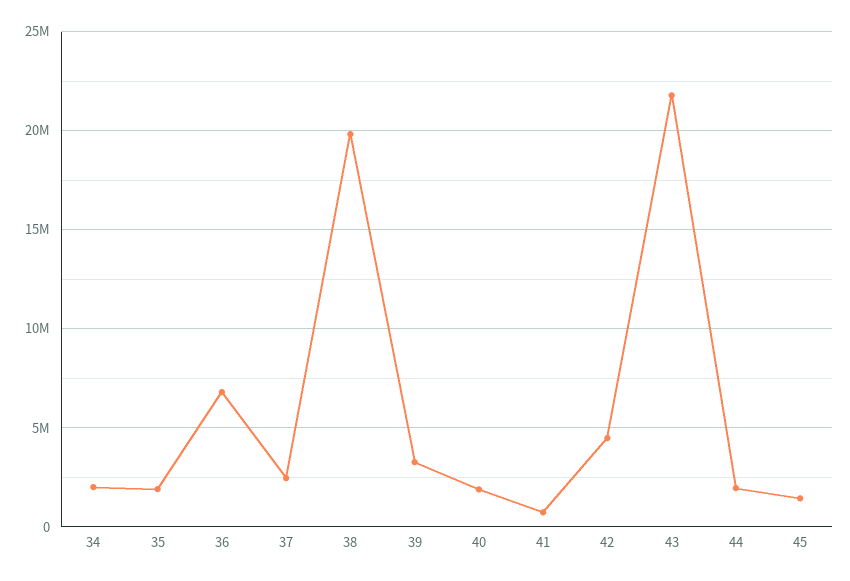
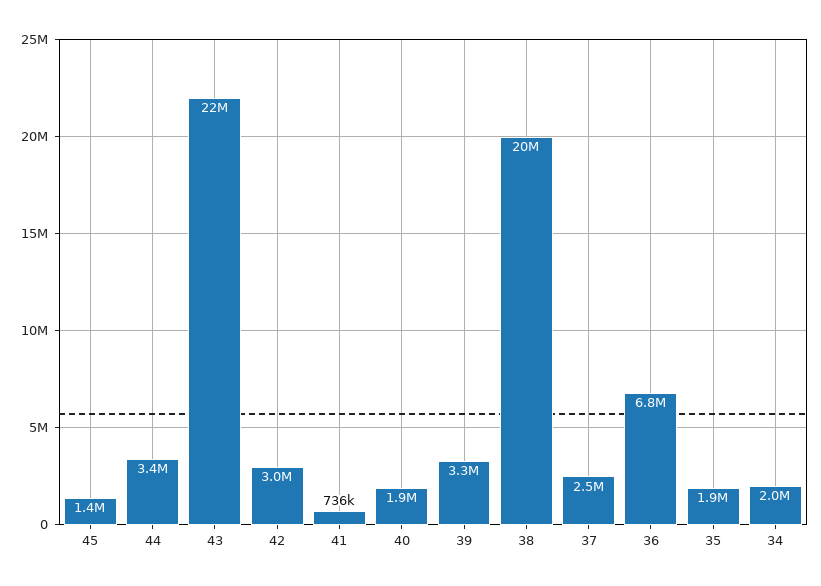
  {
    "34": 2000000,
    "35": 1900000,
    "36": 6800000,
    "37": 2500000,
    "38": 20000000,
    "39": 3300000,
    "40": 1900000,
    "41": 736000,
-   "42": 4500000,
+   "42": 3000000,
    "43": 22000000,
-   "44": 2000000,
+   "44": 3400000,
    "45": 1400000
  }

